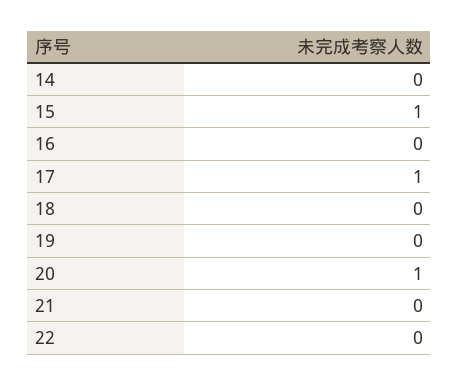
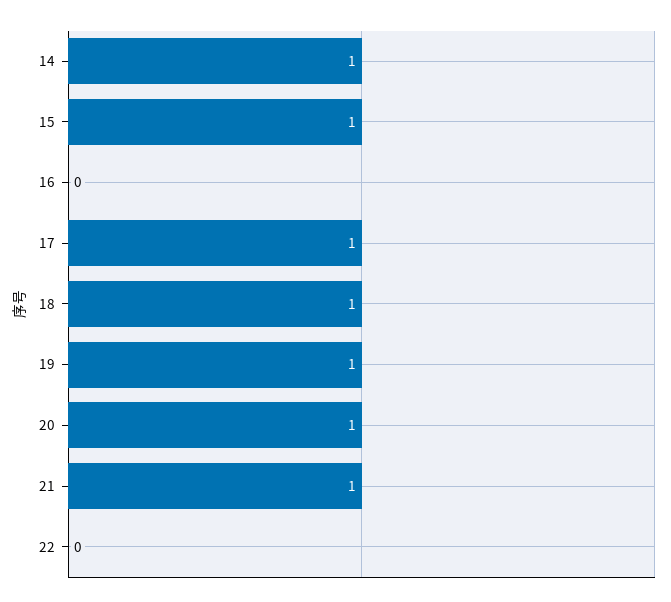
  {
-   "14": 0,
+   "14": 1,
    "15": 1,
    "16": 0,
    "17": 1,
-   "18": 0,
+   "18": 1,
-   "19": 0,
+   "19": 1,
    "20": 1,
-   "21": 0,
+   "21": 1,
    "22": 0
  }

